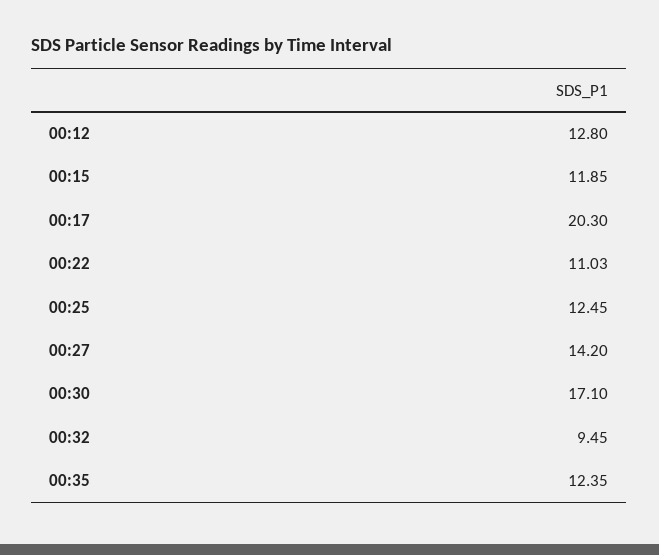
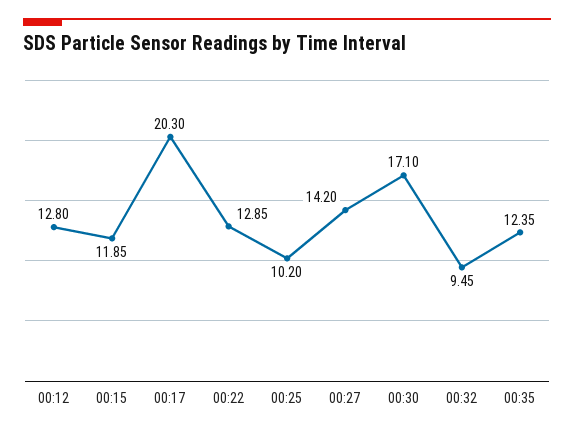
  {
    "00:12": 12.8,
    "00:15": 11.85,
    "00:17": 20.3,
-   "00:22": 11.03,
+   "00:22": 12.85,
-   "00:25": 12.45,
+   "00:25": 10.2,
    "00:27": 14.2,
    "00:30": 17.1,
    "00:32": 9.45,
    "00:35": 12.35
  }

